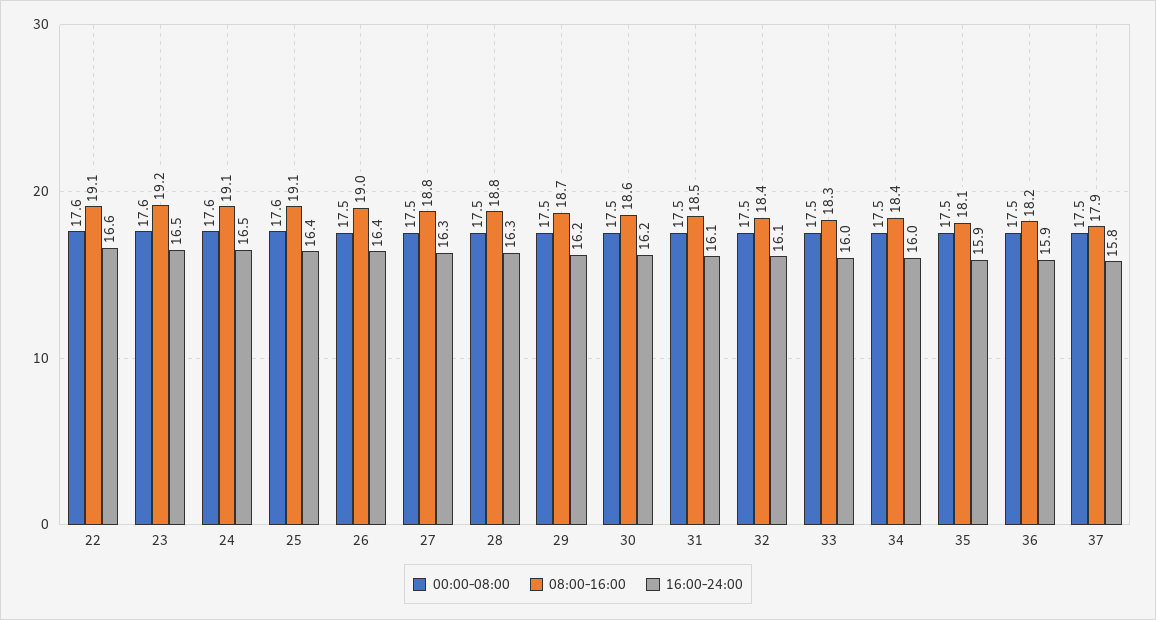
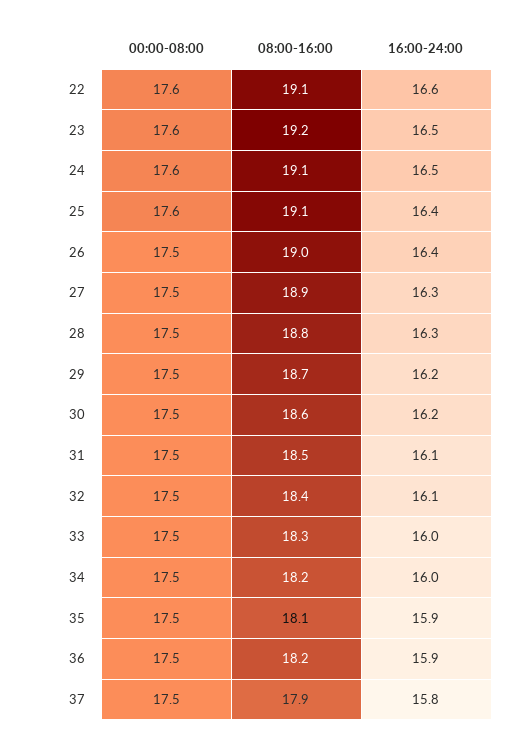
  {
    "00:00-08:00": {
      "22": 17.6,
      "23": 17.6,
      "24": 17.6,
      "25": 17.6,
      "26": 17.5,
      "27": 17.5,
      "28": 17.5,
      "29": 17.5,
      "30": 17.5,
      "31": 17.5,
      "32": 17.5,
      "33": 17.5,
      "34": 17.5,
      "35": 17.5,
      "36": 17.5,
      "37": 17.5
    },
    "08:00-16:00": {
      "22": 19.1,
      "23": 19.2,
      "24": 19.1,
      "25": 19.1,
      "26": 19,
-     "27": 18.8,
+     "27": 18.9,
      "28": 18.8,
      "29": 18.7,
      "30": 18.6,
      "31": 18.5,
      "32": 18.4,
      "33": 18.3,
-     "34": 18.4,
+     "34": 18.2,
      "35": 18.1,
      "36": 18.2,
      "37": 17.9
    },
    "16:00-24:00": {
      "22": 16.6,
      "23": 16.5,
      "24": 16.5,
      "25": 16.4,
      "26": 16.4,
      "27": 16.3,
      "28": 16.3,
      "29": 16.2,
      "30": 16.2,
      "31": 16.1,
      "32": 16.1,
      "33": 16,
      "34": 16,
      "35": 15.9,
      "36": 15.9,
      "37": 15.8
    }
  }

